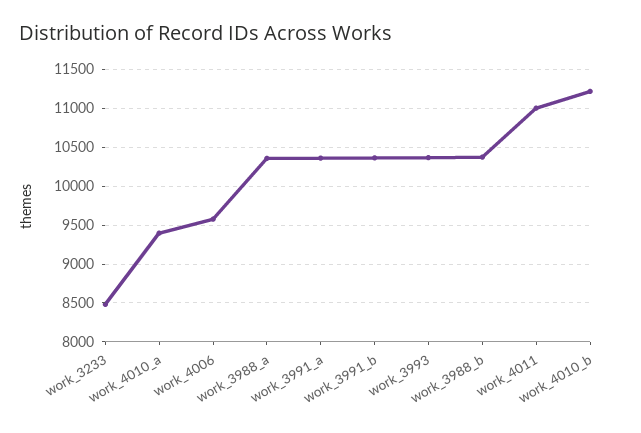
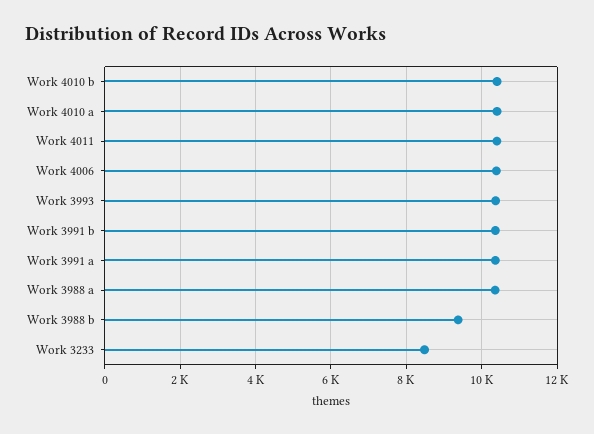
  {
    "work_3233": 8500,
-   "work_4010_a": 9400,
+   "work_4010_a": 10400,
-   "work_4006": 9600,
+   "work_4006": 10400,
    "work_3988_a": 10400,
    "work_3991_a": 10400,
    "work_3991_b": 10400,
    "work_3993": 10400,
-   "work_3988_b": 10400,
+   "work_3988_b": 9400,
-   "work_4011": 11000,
+   "work_4011": 10400,
-   "work_4010_b": 11200
+   "work_4010_b": 10400
  }

